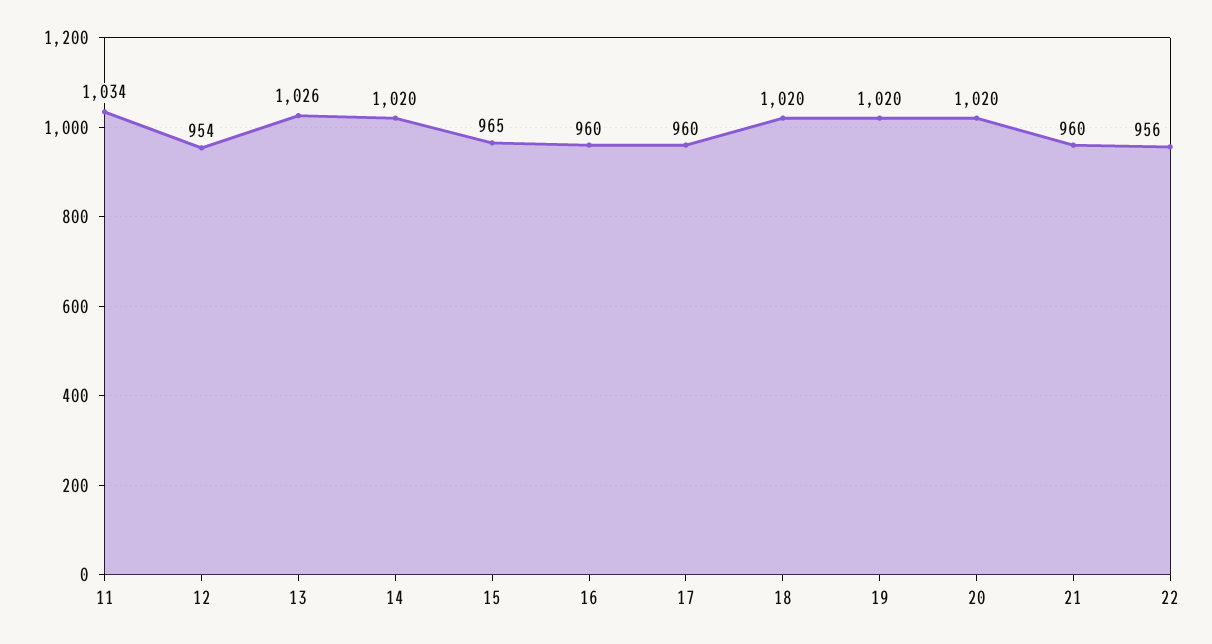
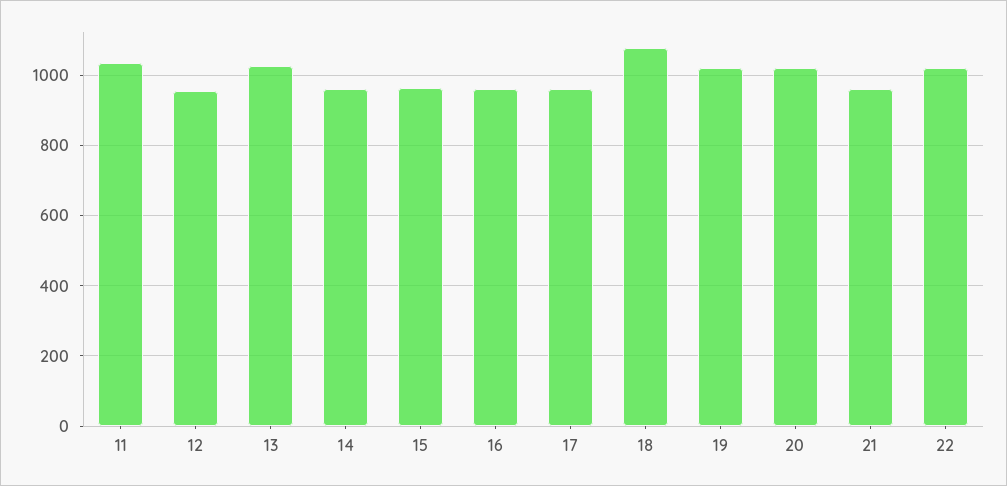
  {
    "11": 1034,
    "12": 954,
    "13": 1026,
-   "14": 1020,
+   "14": 960,
    "15": 965,
    "16": 960,
    "17": 960,
-   "18": 1020,
+   "18": 1080,
    "19": 1020,
    "20": 1020,
    "21": 960,
-   "22": 956
+   "22": 1020
  }

